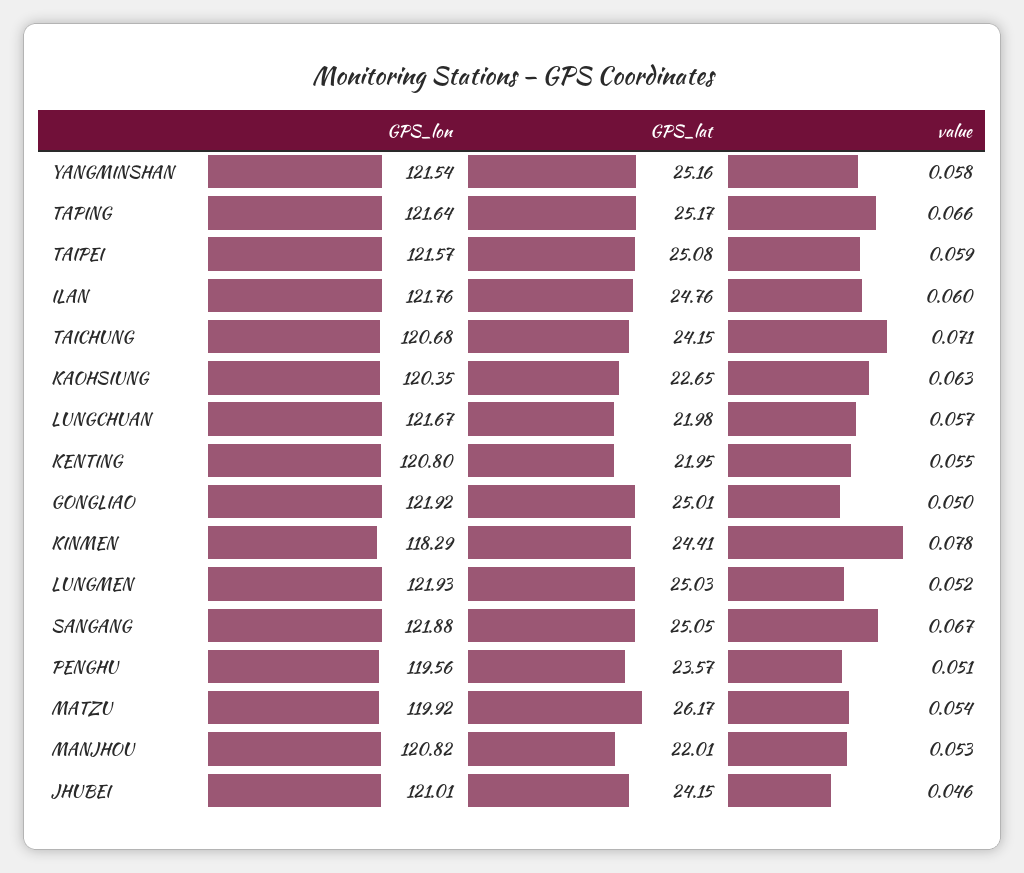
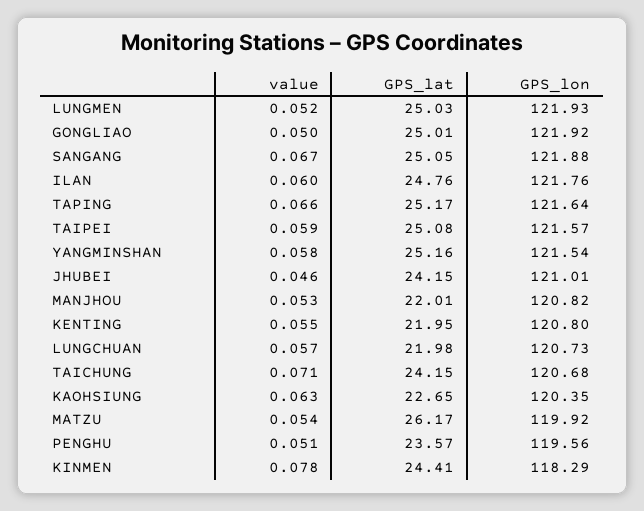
  {
    "GPS_lon": {
      "YANGMINSHAN": 121.54,
      "TAPING": 121.64,
      "TAIPEI": 121.57,
      "ILAN": 121.76,
      "TAICHUNG": 120.68,
      "KAOHSIUNG": 120.35,
-     "LUNGCHUAN": 121.67,
+     "LUNGCHUAN": 120.73,
      "KENTING": 120.8,
      "GONGLIAO": 121.92,
      "KINMEN": 118.29,
      "LUNGMEN": 121.93,
      "SANGANG": 121.88,
      "PENGHU": 119.56,
      "MATZU": 119.92,
      "MANJHOU": 120.82,
      "JHUBEI": 121.01
    },
    "GPS_lat": {
      "YANGMINSHAN": 25.16,
      "TAPING": 25.17,
      "TAIPEI": 25.08,
      "ILAN": 24.76,
      "TAICHUNG": 24.15,
      "KAOHSIUNG": 22.65,
      "LUNGCHUAN": 21.98,
      "KENTING": 21.95,
      "GONGLIAO": 25.01,
      "KINMEN": 24.41,
      "LUNGMEN": 25.03,
      "SANGANG": 25.05,
      "PENGHU": 23.57,
      "MATZU": 26.17,
      "MANJHOU": 22.01,
      "JHUBEI": 24.15
    },
    "value": {
      "YANGMINSHAN": 0.058,
      "TAPING": 0.066,
      "TAIPEI": 0.059,
      "ILAN": 0.06,
      "TAICHUNG": 0.071,
      "KAOHSIUNG": 0.063,
      "LUNGCHUAN": 0.057,
      "KENTING": 0.055,
      "GONGLIAO": 0.05,
      "KINMEN": 0.078,
      "LUNGMEN": 0.052,
      "SANGANG": 0.067,
      "PENGHU": 0.051,
      "MATZU": 0.054,
      "MANJHOU": 0.053,
      "JHUBEI": 0.046
    }
  }

